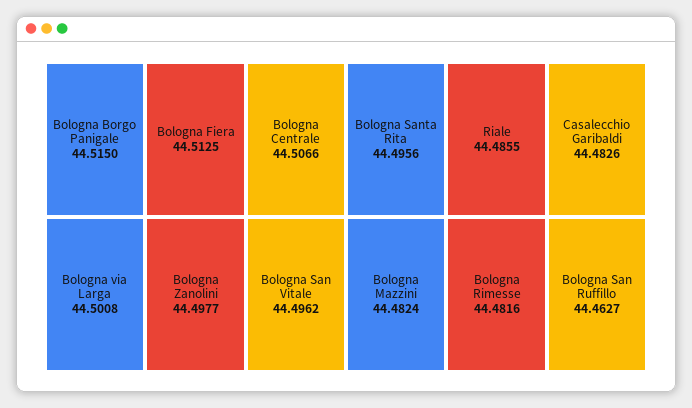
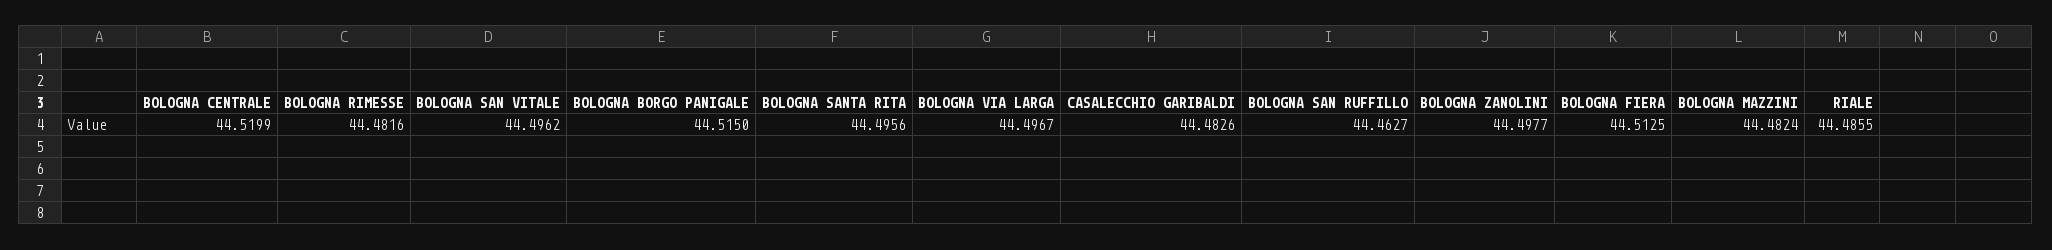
  {
    "Bologna Borgo Panigale": 44.515,
    "Bologna Fiera": 44.5125,
-   "Bologna Centrale": 44.5066,
+   "Bologna Centrale": 44.5199,
-   "Bologna via Larga": 44.5008,
+   "Bologna via Larga": 44.4967,
    "Bologna Zanolini": 44.4977,
    "Bologna San Vitale": 44.4962,
    "Bologna Santa Rita": 44.4956,
    "Riale": 44.4855,
    "Casalecchio Garibaldi": 44.4826,
    "Bologna Mazzini": 44.4824,
    "Bologna Rimesse": 44.4816,
    "Bologna San Ruffillo": 44.4627
  }

